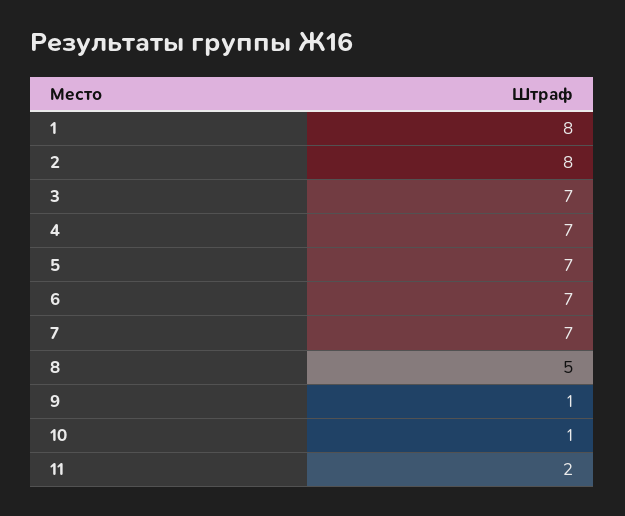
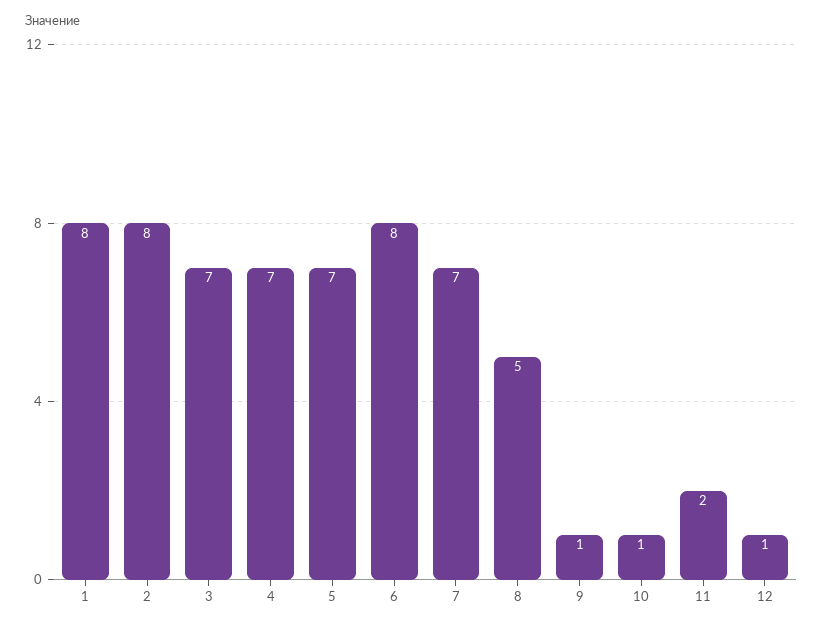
  {
    "1": 8,
    "2": 8,
    "3": 7,
    "4": 7,
    "5": 7,
-   "6": 7,
+   "6": 8,
    "7": 7,
    "8": 5,
    "9": 1,
    "10": 1,
-   "11": 2
+   "11": 2,
+   "12": 1
  }

